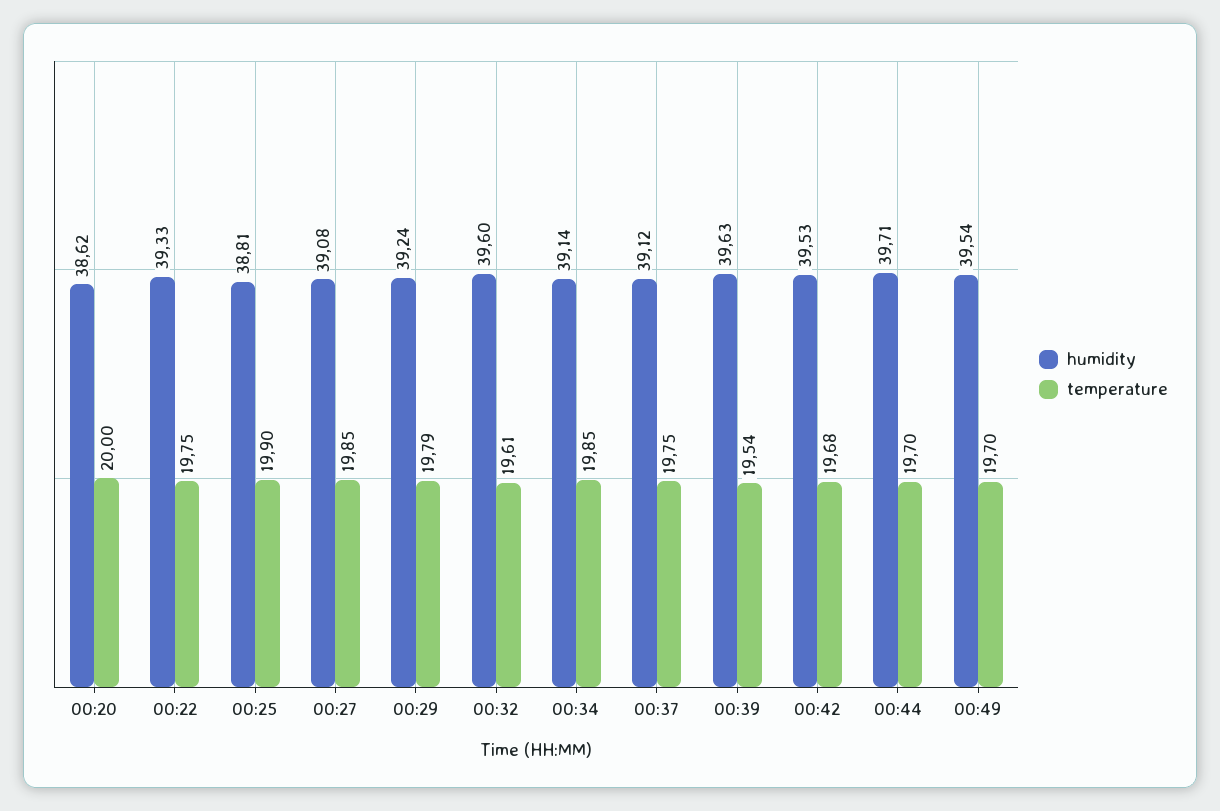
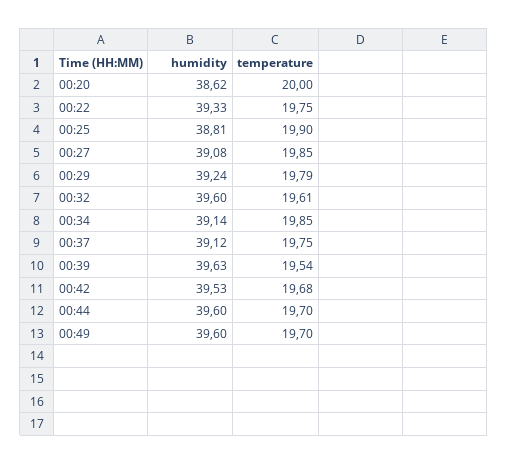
  {
    "humidity": {
      "00:20": 38.62,
      "00:22": 39.33,
      "00:25": 38.81,
      "00:27": 39.08,
      "00:29": 39.24,
      "00:32": 39.6,
      "00:34": 39.14,
      "00:37": 39.12,
      "00:39": 39.63,
      "00:42": 39.53,
-     "00:44": 39.71,
+     "00:44": 39.6,
-     "00:49": 39.54
+     "00:49": 39.6
    },
    "temperature": {
      "00:20": 20,
      "00:22": 19.75,
      "00:25": 19.9,
      "00:27": 19.85,
      "00:29": 19.79,
      "00:32": 19.61,
      "00:34": 19.85,
      "00:37": 19.75,
      "00:39": 19.54,
      "00:42": 19.68,
      "00:44": 19.7,
      "00:49": 19.7
    }
  }

